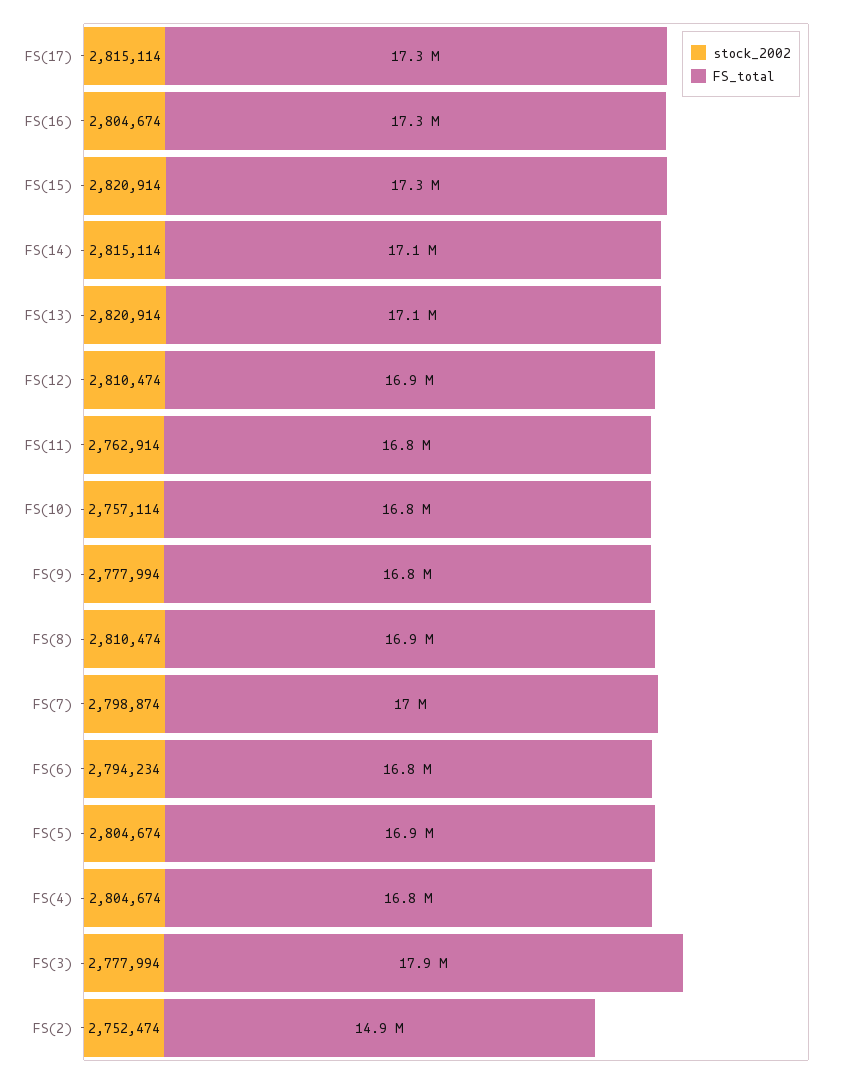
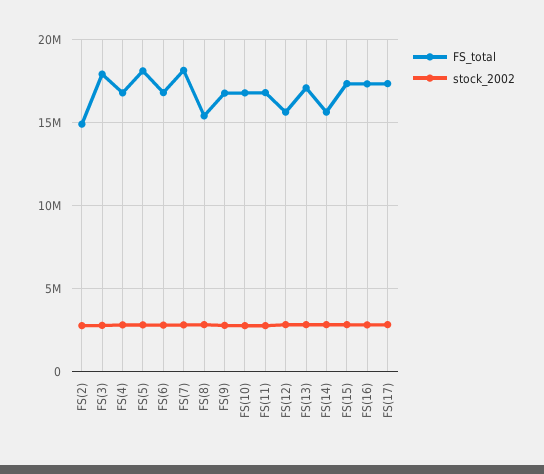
  {
    "stock_2002": {
      "FS(17)": 2815114,
      "FS(16)": 2804674,
      "FS(15)": 2820914,
      "FS(14)": 2815114,
      "FS(13)": 2820914,
      "FS(12)": 2810474,
      "FS(11)": 2762914,
      "FS(10)": 2757114,
      "FS(9)": 2777994,
      "FS(8)": 2810474,
      "FS(7)": 2798874,
      "FS(6)": 2794234,
      "FS(5)": 2804674,
      "FS(4)": 2804674,
      "FS(3)": 2777994,
      "FS(2)": 2752474
    },
    "FS_total": {
      "FS(17)": 17300000,
      "FS(16)": 17300000,
      "FS(15)": 17300000,
-     "FS(14)": 17100000,
+     "FS(14)": 15500000,
      "FS(13)": 17100000,
-     "FS(12)": 16900000,
+     "FS(12)": 15500000,
      "FS(11)": 16800000,
      "FS(10)": 16800000,
      "FS(9)": 16800000,
-     "FS(8)": 16900000,
+     "FS(8)": 15500000,
-     "FS(7)": 17000000,
+     "FS(7)": 18000000,
      "FS(6)": 16800000,
-     "FS(5)": 16900000,
+     "FS(5)": 18000000,
      "FS(4)": 16800000,
      "FS(3)": 17900000,
      "FS(2)": 14900000
    }
  }

